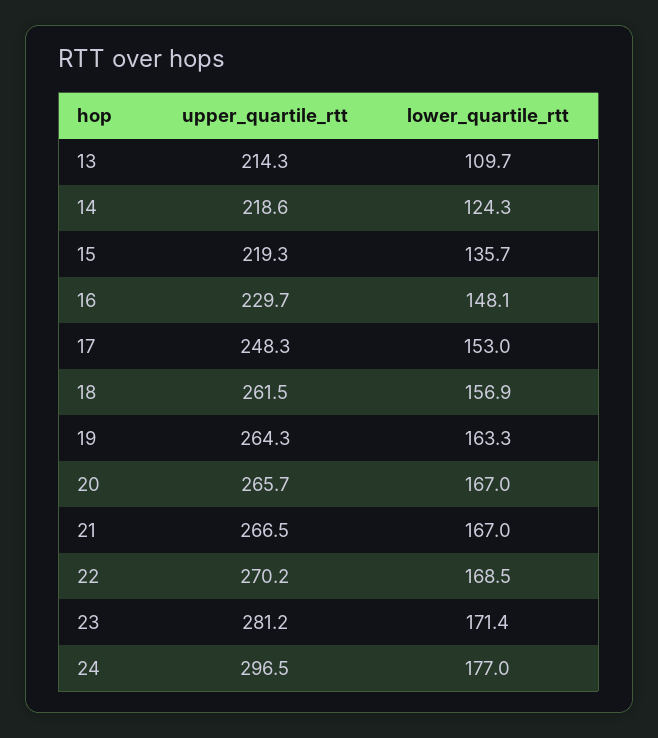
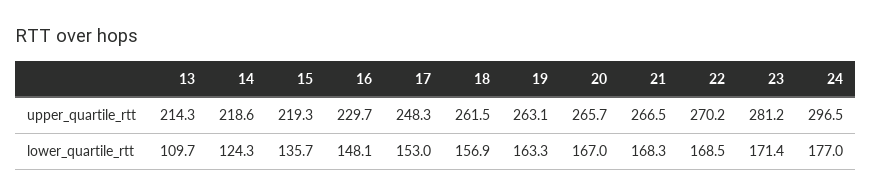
  {
    "upper_quartile_rtt": {
      "13": 214.3,
      "14": 218.6,
      "15": 219.3,
      "16": 229.7,
      "17": 248.3,
      "18": 261.5,
-     "19": 264.3,
+     "19": 263.1,
      "20": 265.7,
      "21": 266.5,
      "22": 270.2,
      "23": 281.2,
      "24": 296.5
    },
    "lower_quartile_rtt": {
      "13": 109.7,
      "14": 124.3,
      "15": 135.7,
      "16": 148.1,
      "17": 153,
      "18": 156.9,
      "19": 163.3,
      "20": 167,
-     "21": 167,
+     "21": 168.3,
      "22": 168.5,
      "23": 171.4,
      "24": 177
    }
  }

